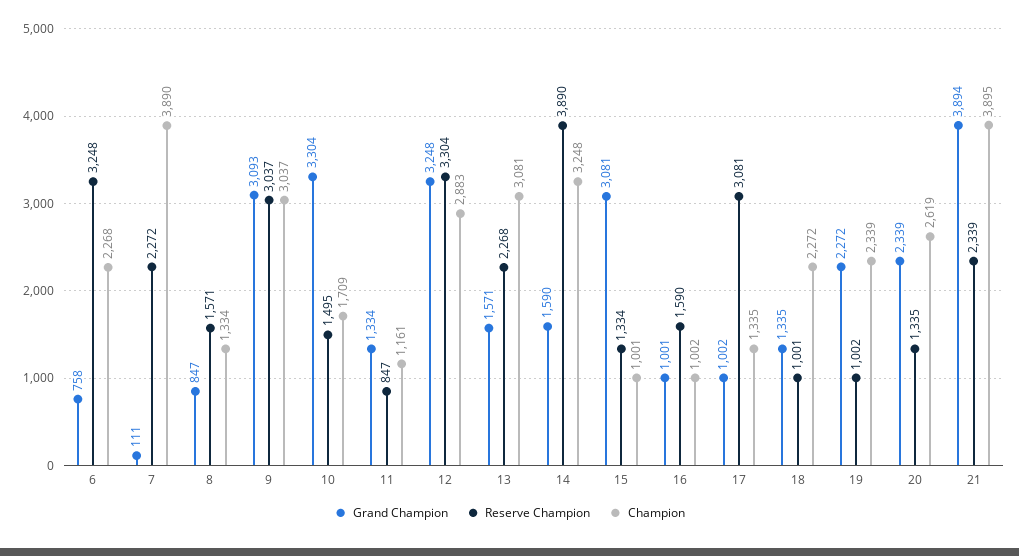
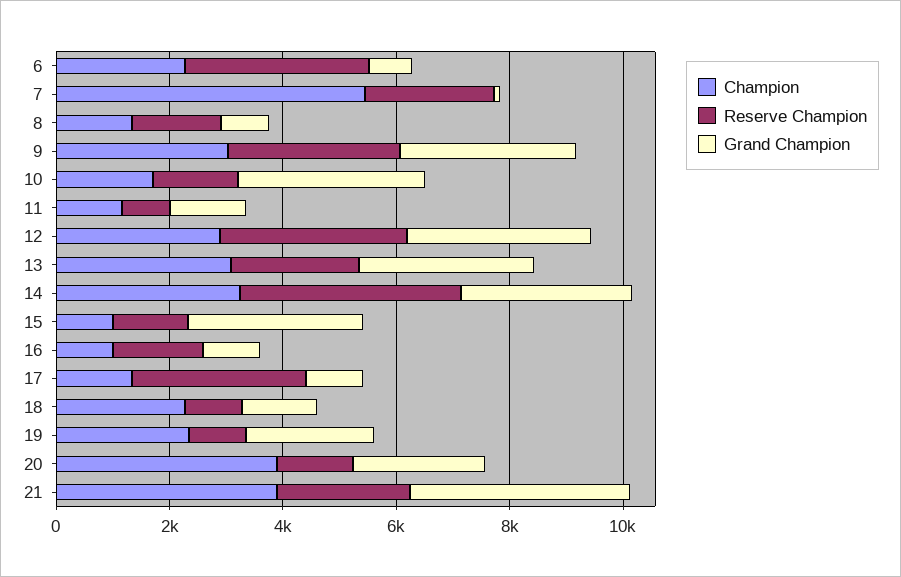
  {
    "Grand Champion": {
      "6": 758,
      "7": 111,
      "8": 847,
      "9": 3093,
      "10": 3304,
      "11": 1334,
      "12": 3248,
-     "13": 1571,
+     "13": 3000,
-     "14": 1590,
+     "14": 3000,
      "15": 3081,
      "16": 1001,
      "17": 1002,
      "18": 1335,
      "19": 2272,
      "20": 2339,
      "21": 3894
    },
    "Reserve Champion": {
      "6": 3248,
      "7": 2272,
      "8": 1571,
      "9": 3037,
      "10": 1495,
      "11": 847,
      "12": 3304,
      "13": 2268,
      "14": 3890,
      "15": 1334,
      "16": 1590,
      "17": 3081,
      "18": 1001,
      "19": 1002,
      "20": 1335,
      "21": 2339
    },
    "Champion": {
      "6": 2268,
-     "7": 3890,
+     "7": 5500,
      "8": 1334,
      "9": 3037,
      "10": 1709,
      "11": 1161,
      "12": 2883,
      "13": 3081,
      "14": 3248,
      "15": 1001,
      "16": 1002,
      "17": 1335,
      "18": 2272,
      "19": 2339,
-     "20": 2619,
+     "20": 4000,
      "21": 3895
    }
  }

